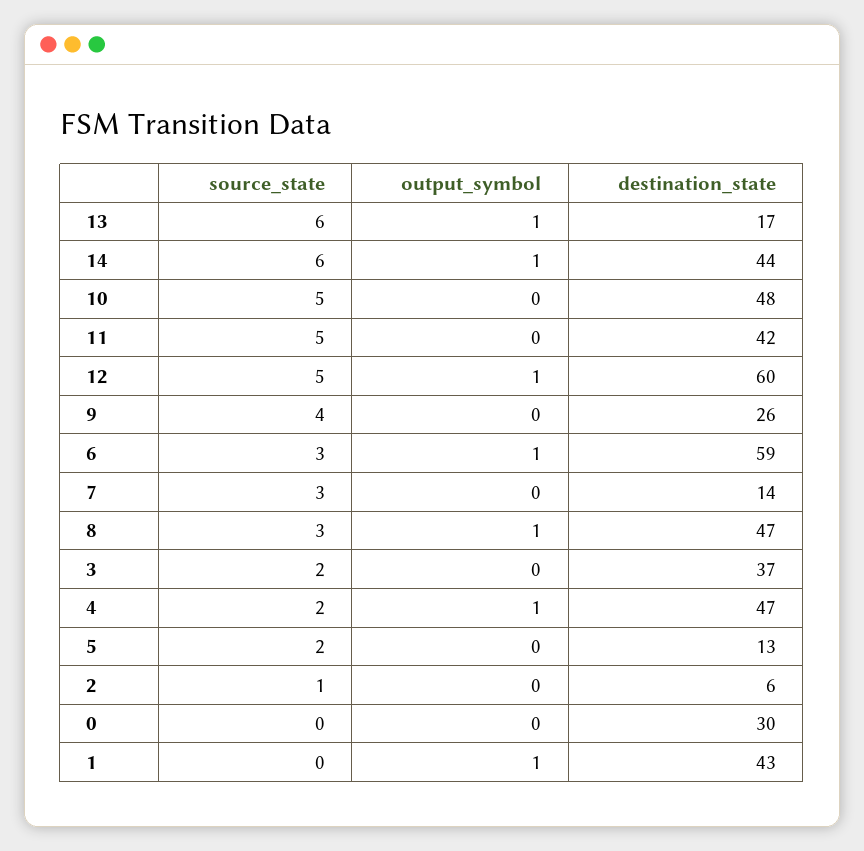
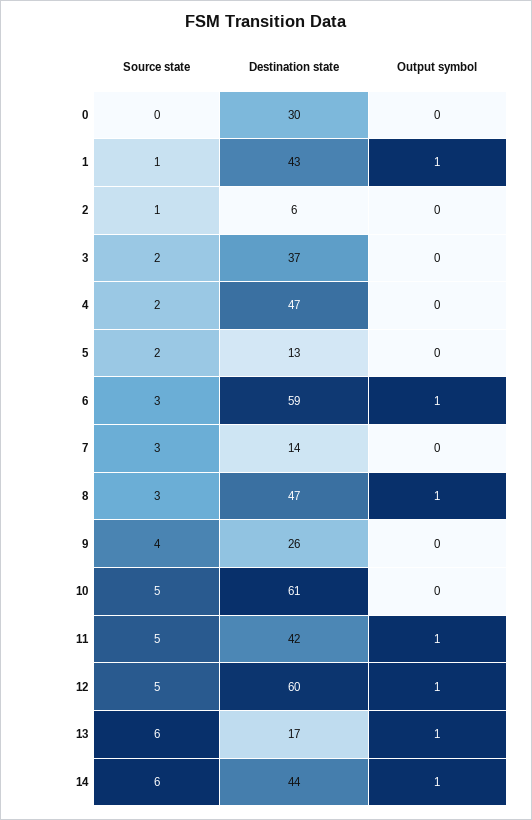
  {
    "source_state": {
      "13": 6,
      "14": 6,
      "10": 5,
      "11": 5,
      "12": 5,
      "9": 4,
      "6": 3,
      "7": 3,
      "8": 3,
      "3": 2,
      "4": 2,
      "5": 2,
      "2": 1,
      "0": 0,
-     "1": 0
+     "1": 1
    },
    "output_symbol": {
      "13": 1,
      "14": 1,
      "10": 0,
-     "11": 0,
+     "11": 1,
      "12": 1,
      "9": 0,
      "6": 1,
      "7": 0,
      "8": 1,
      "3": 0,
-     "4": 1,
+     "4": 0,
      "5": 0,
      "2": 0,
      "0": 0,
      "1": 1
    },
    "destination_state": {
      "13": 17,
      "14": 44,
-     "10": 48,
+     "10": 61,
      "11": 42,
      "12": 60,
      "9": 26,
      "6": 59,
      "7": 14,
      "8": 47,
      "3": 37,
      "4": 47,
      "5": 13,
      "2": 6,
      "0": 30,
      "1": 43
    }
  }

